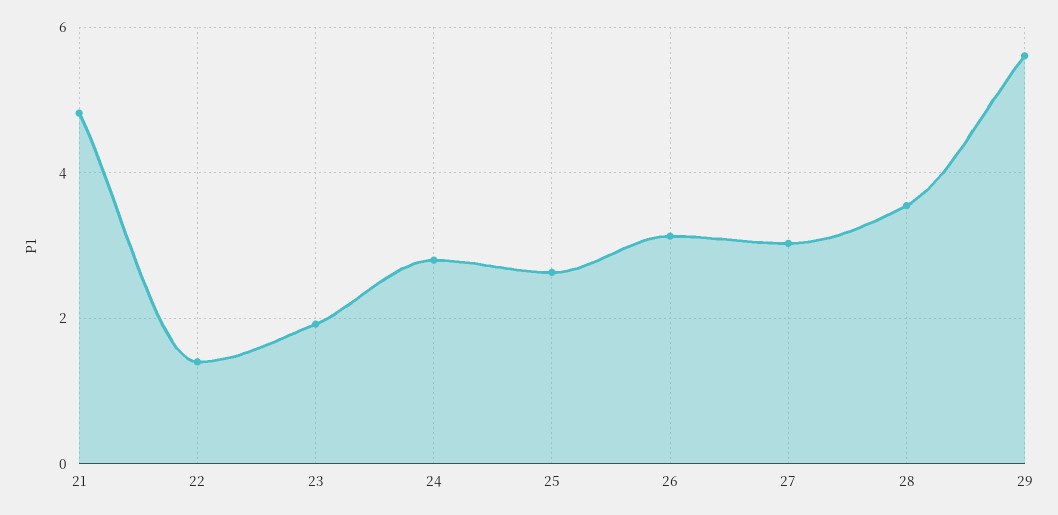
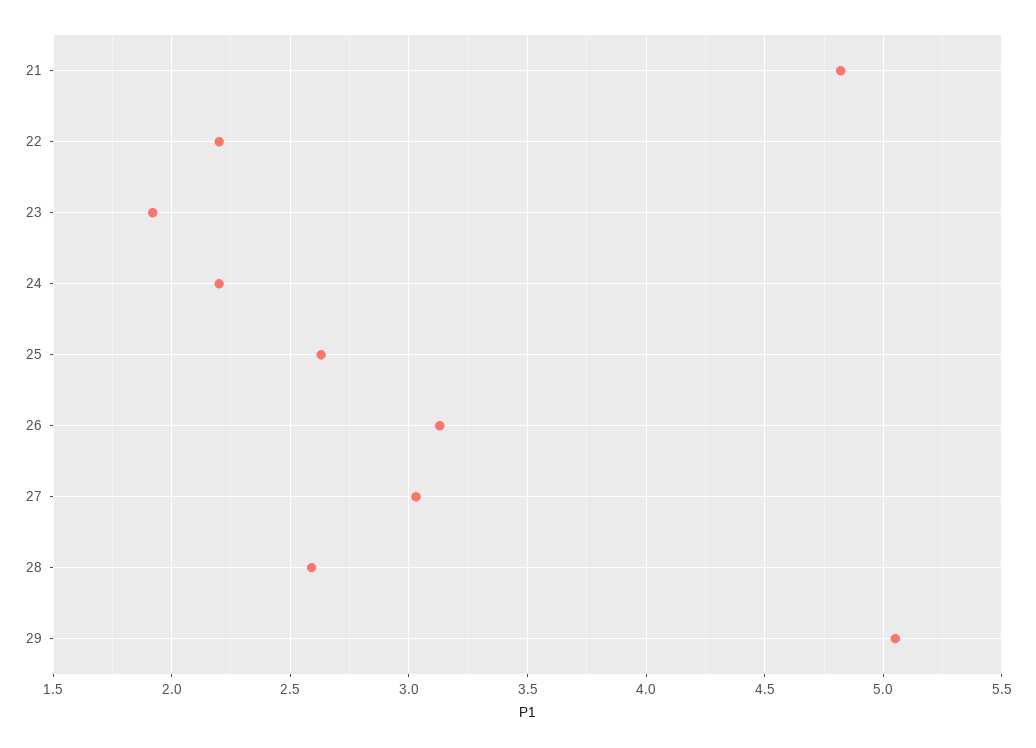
  {
    "21": 4.8,
-   "22": 1.4,
+   "22": 2.2,
    "23": 1.9,
-   "24": 2.8,
+   "24": 2.2,
    "25": 2.65,
    "26": 3.15,
    "27": 3.05,
-   "28": 3.6,
+   "28": 2.6,
-   "29": 5.6
+   "29": 5.05
  }

